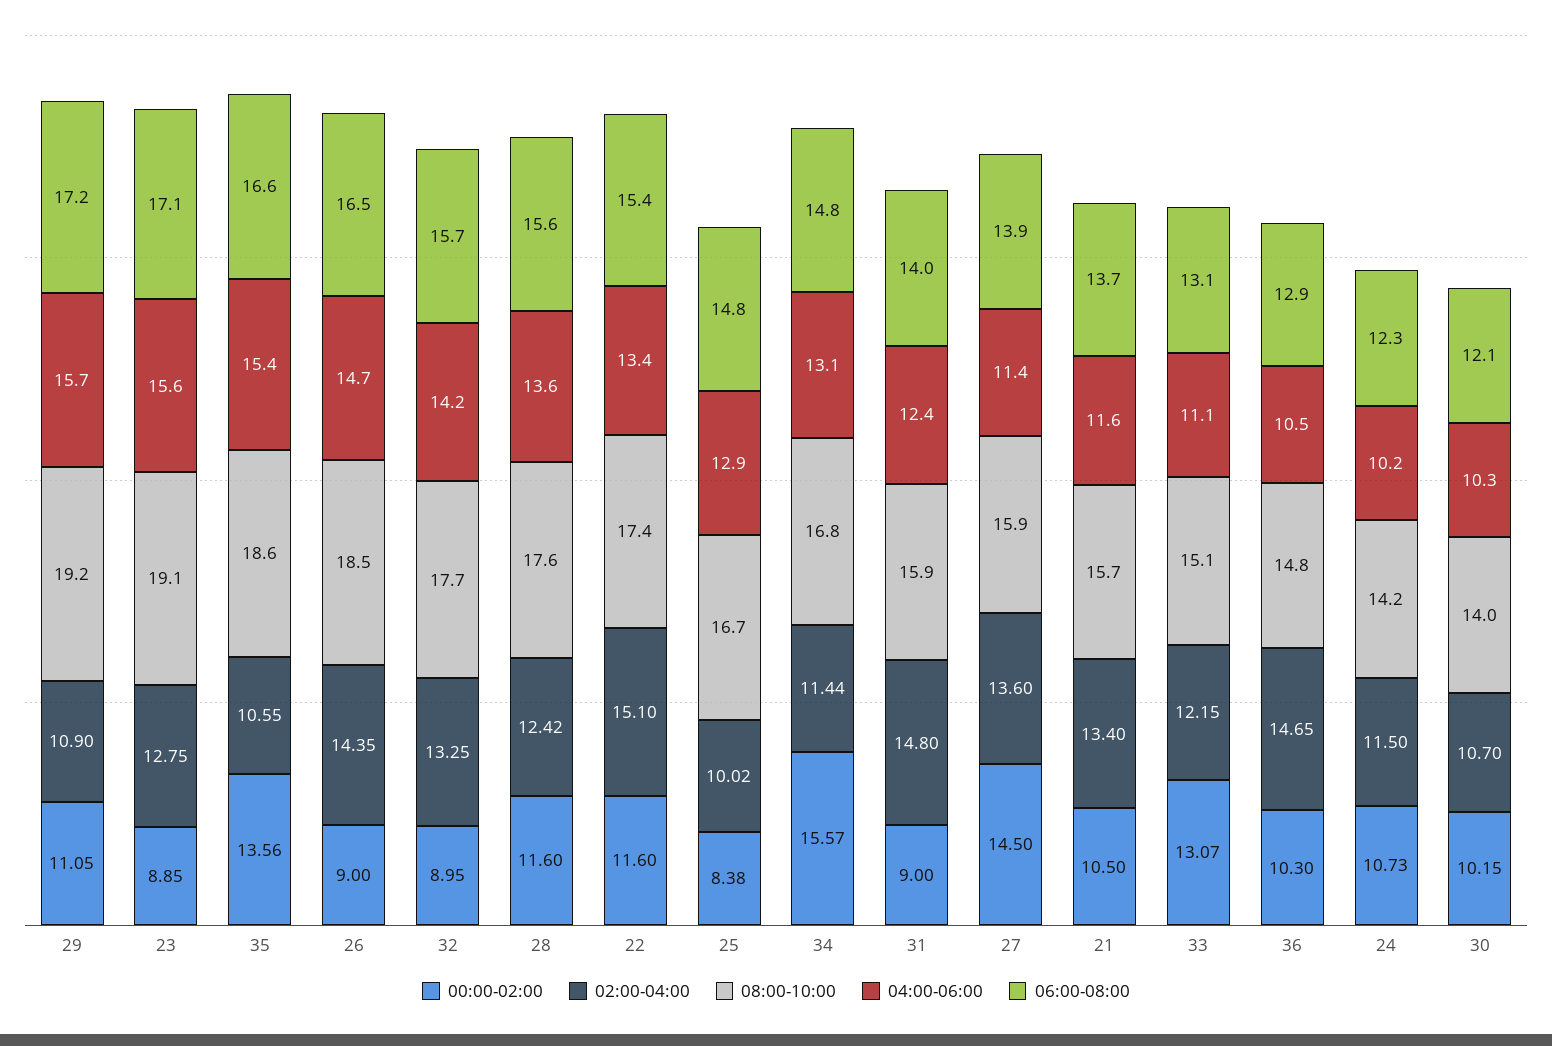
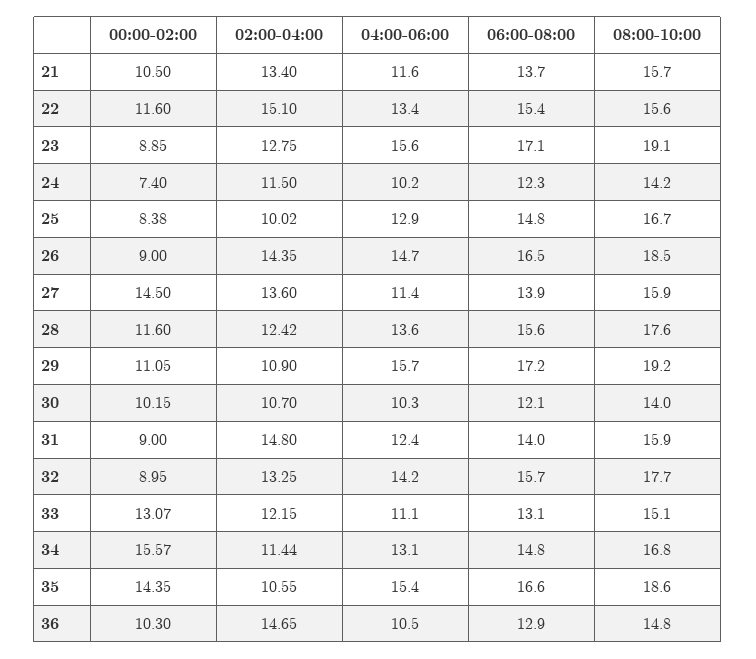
  {
    "00:00-02:00": {
      "29": 11.05,
      "23": 8.85,
-     "35": 13.56,
+     "35": 14.35,
      "26": 9,
      "32": 8.95,
      "28": 11.6,
      "22": 11.6,
      "25": 8.38,
      "34": 15.57,
      "31": 9,
      "27": 14.5,
      "21": 10.5,
      "33": 13.07,
      "36": 10.3,
-     "24": 10.73,
+     "24": 7.4,
      "30": 10.15
    },
    "02:00-04:00": {
      "29": 10.9,
      "23": 12.75,
      "35": 10.55,
      "26": 14.35,
      "32": 13.25,
      "28": 12.42,
      "22": 15.1,
      "25": 10.02,
      "34": 11.44,
      "31": 14.8,
      "27": 13.6,
      "21": 13.4,
      "33": 12.15,
      "36": 14.65,
      "24": 11.5,
      "30": 10.7
    },
    "08:00-10:00": {
      "29": 19.2,
      "23": 19.1,
      "35": 18.6,
      "26": 18.5,
      "32": 17.7,
      "28": 17.6,
-     "22": 17.4,
+     "22": 15.6,
      "25": 16.7,
      "34": 16.8,
      "31": 15.9,
      "27": 15.9,
      "21": 15.7,
      "33": 15.1,
      "36": 14.8,
      "24": 14.2,
      "30": 14
    },
    "04:00-06:00": {
      "29": 15.7,
      "23": 15.6,
      "35": 15.4,
      "26": 14.7,
      "32": 14.2,
      "28": 13.6,
      "22": 13.4,
      "25": 12.9,
      "34": 13.1,
      "31": 12.4,
      "27": 11.4,
      "21": 11.6,
      "33": 11.1,
      "36": 10.5,
      "24": 10.2,
      "30": 10.3
    },
    "06:00-08:00": {
      "29": 17.2,
      "23": 17.1,
      "35": 16.6,
      "26": 16.5,
      "32": 15.7,
      "28": 15.6,
      "22": 15.4,
      "25": 14.8,
      "34": 14.8,
      "31": 14,
      "27": 13.9,
      "21": 13.7,
      "33": 13.1,
      "36": 12.9,
      "24": 12.3,
      "30": 12.1
    }
  }

